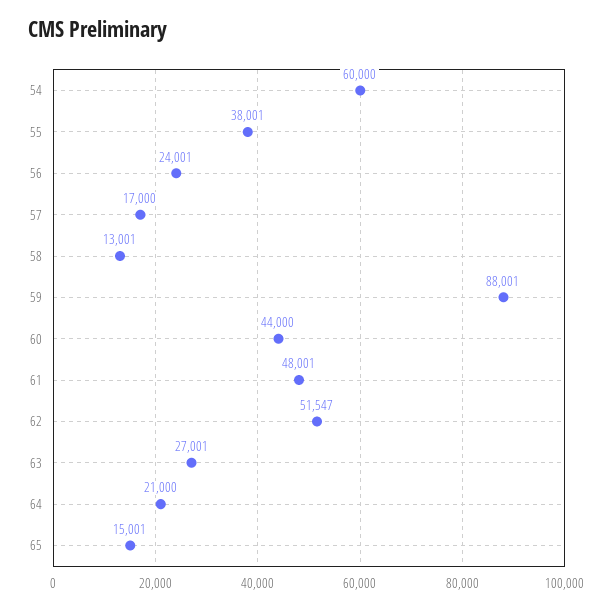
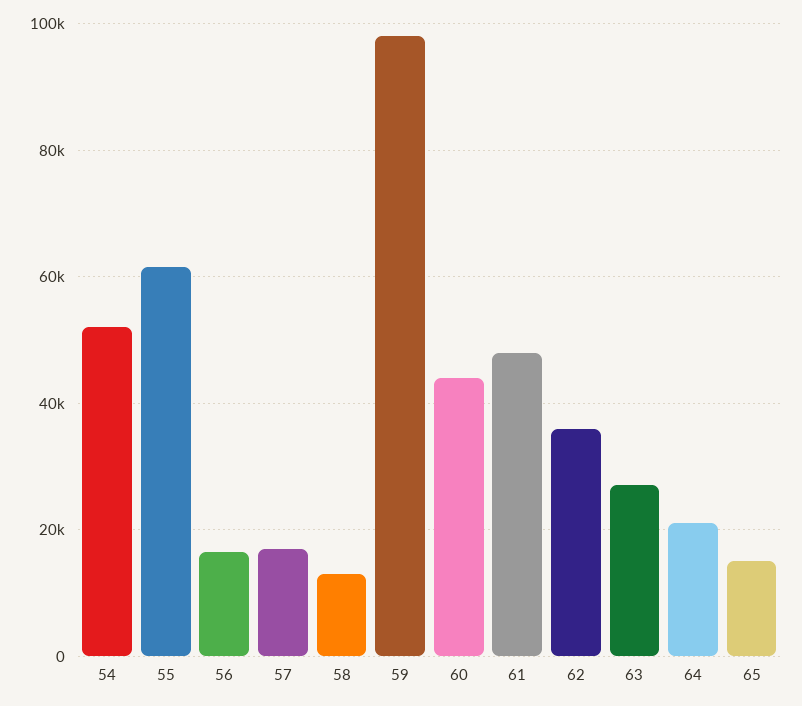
  {
-   "54": 60000,
+   "54": 52000,
-   "55": 38001,
+   "55": 62000,
-   "56": 24001,
+   "56": 16000,
    "57": 17000,
    "58": 13001,
-   "59": 88001,
+   "59": 98000,
    "60": 44000,
    "61": 48001,
-   "62": 51547,
+   "62": 36000,
    "63": 27001,
    "64": 21000,
    "65": 15001
  }

